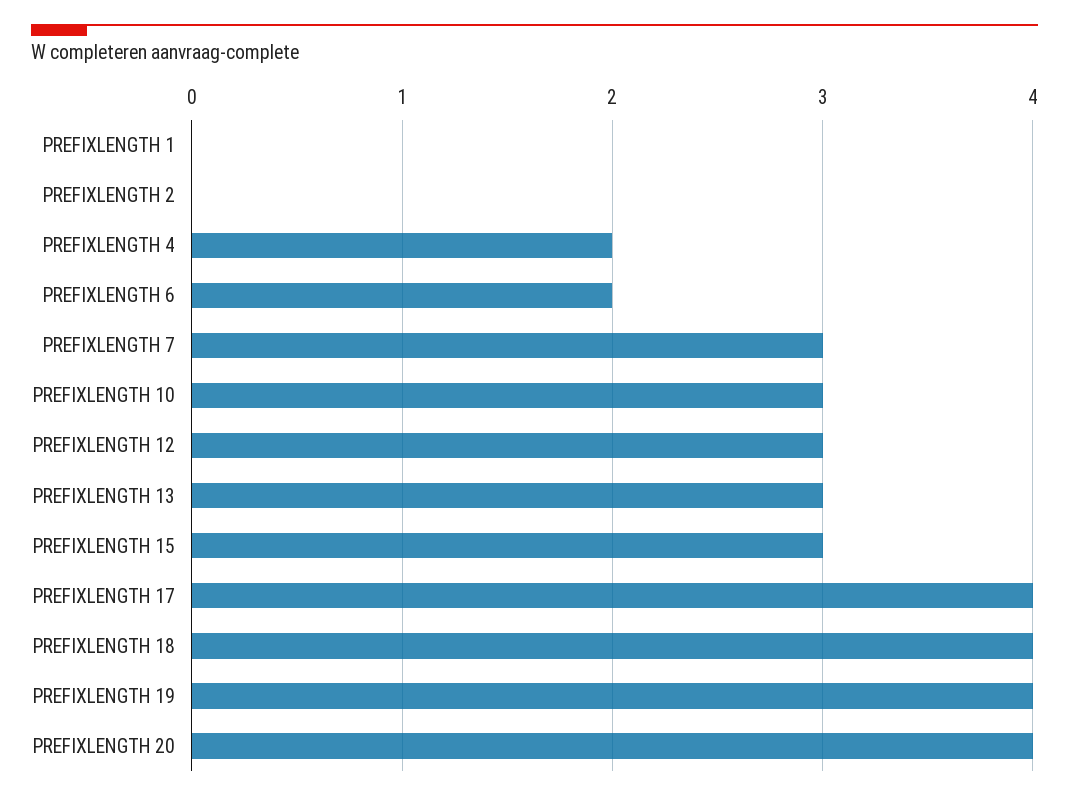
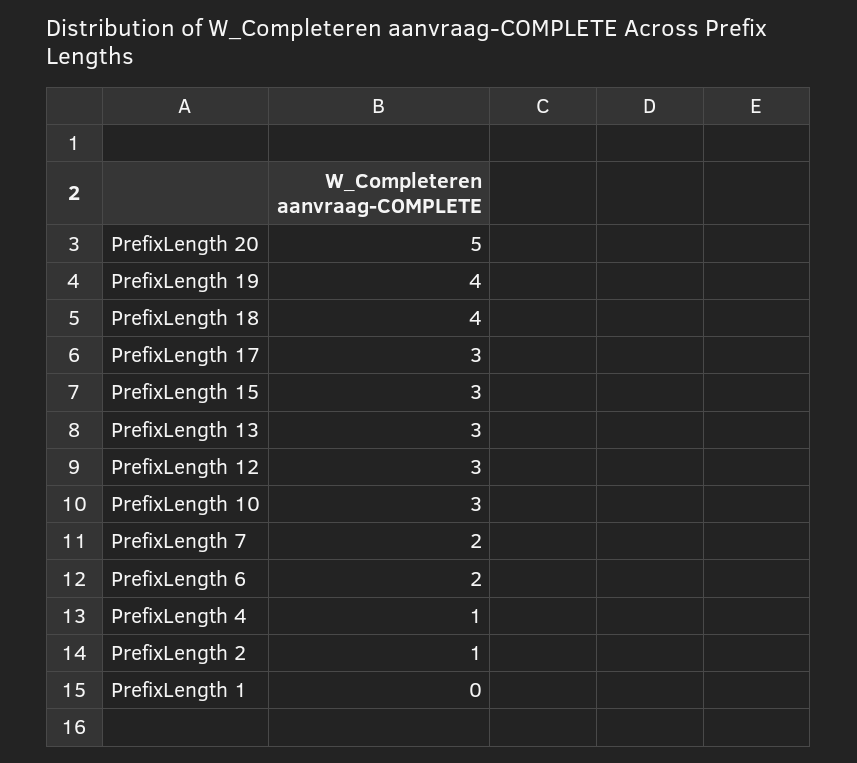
  {
    "PREFIXLENGTH 1": 0,
-   "PREFIXLENGTH 2": 0,
+   "PREFIXLENGTH 2": 1,
-   "PREFIXLENGTH 4": 2,
+   "PREFIXLENGTH 4": 1,
    "PREFIXLENGTH 6": 2,
-   "PREFIXLENGTH 7": 3,
+   "PREFIXLENGTH 7": 2,
    "PREFIXLENGTH 10": 3,
    "PREFIXLENGTH 12": 3,
    "PREFIXLENGTH 13": 3,
    "PREFIXLENGTH 15": 3,
-   "PREFIXLENGTH 17": 4,
+   "PREFIXLENGTH 17": 3,
    "PREFIXLENGTH 18": 4,
    "PREFIXLENGTH 19": 4,
-   "PREFIXLENGTH 20": 4
+   "PREFIXLENGTH 20": 5
  }

